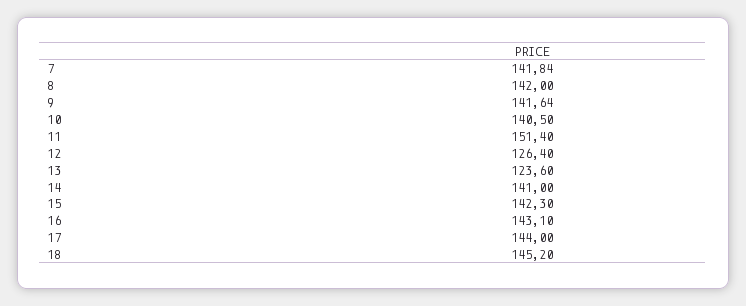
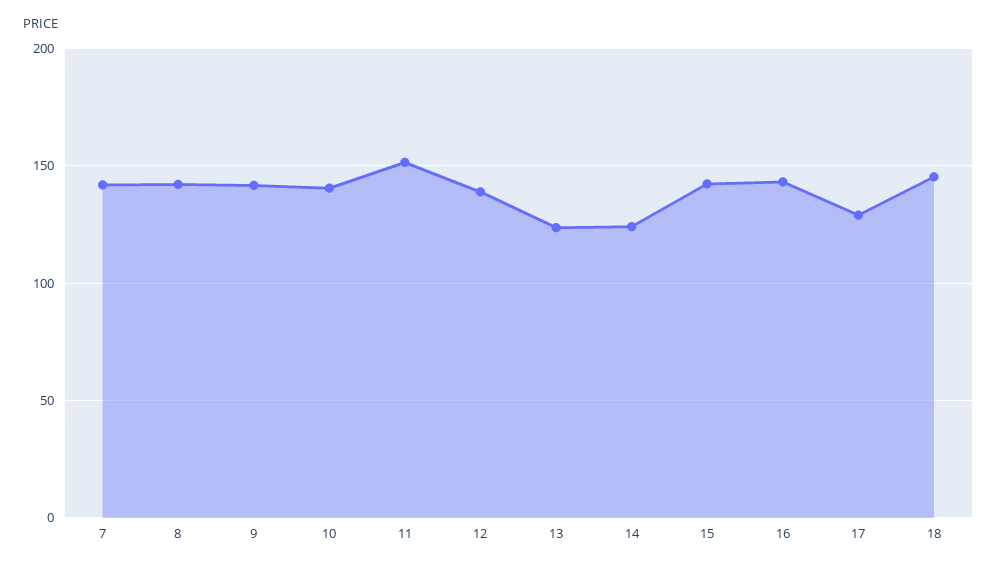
  {
    "7": 141.84,
    "8": 142,
    "9": 141.64,
    "10": 140.5,
    "11": 151.4,
-   "12": 126.4,
+   "12": 140,
    "13": 123.6,
-   "14": 141,
+   "14": 125,
    "15": 142.3,
    "16": 143.1,
-   "17": 144,
+   "17": 130,
    "18": 145.2
  }

